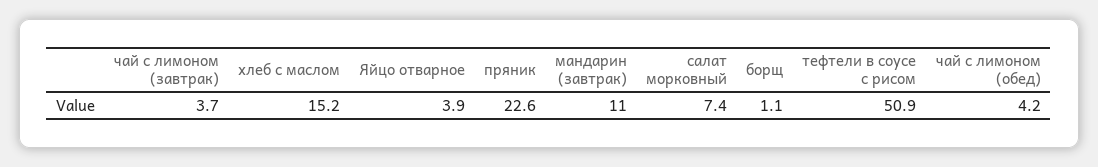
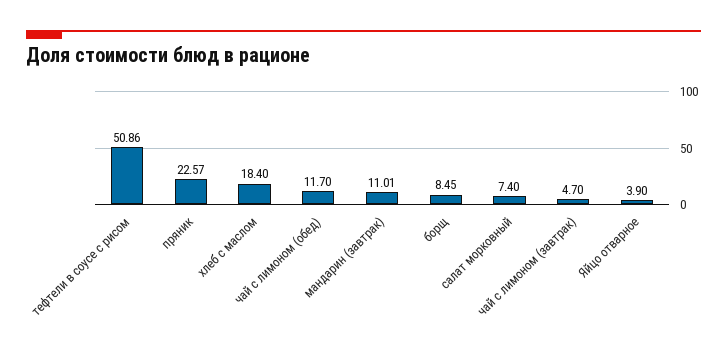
  {
-   "чай с лимоном (завтрак)": 3.7,
+   "чай с лимоном (завтрак)": 4.7,
-   "хлеб с маслом": 15.2,
+   "хлеб с маслом": 18.4,
    "Яйцо отварное": 3.9,
    "пряник": 22.57,
    "мандарин (завтрак)": 11.01,
    "салат морковный": 7.4,
-   "борщ": 1.1,
+   "борщ": 8.45,
    "тефтели в соусе с рисом": 50.86,
-   "чай с лимоном (обед)": 4.2
+   "чай с лимоном (обед)": 11.7
  }

